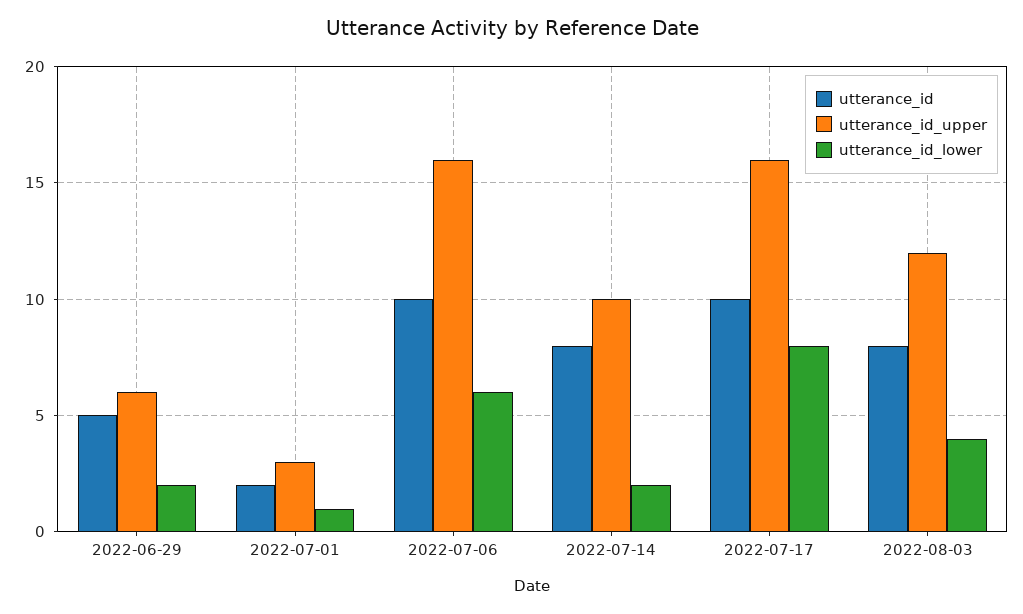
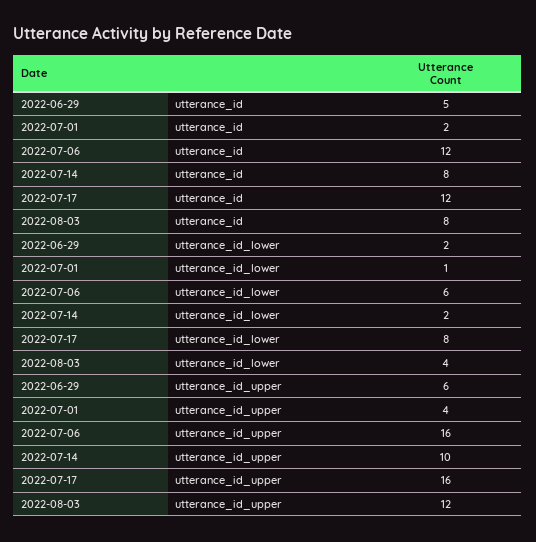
  {
    "utterance_id": {
      "2022-06-29": 5,
      "2022-07-01": 2,
-     "2022-07-06": 10,
+     "2022-07-06": 12,
      "2022-07-14": 8,
-     "2022-07-17": 10,
+     "2022-07-17": 12,
      "2022-08-03": 8
    },
    "utterance_id_upper": {
      "2022-06-29": 6,
-     "2022-07-01": 3,
+     "2022-07-01": 4,
      "2022-07-06": 16,
      "2022-07-14": 10,
      "2022-07-17": 16,
      "2022-08-03": 12
    },
    "utterance_id_lower": {
      "2022-06-29": 2,
      "2022-07-01": 1,
      "2022-07-06": 6,
      "2022-07-14": 2,
      "2022-07-17": 8,
      "2022-08-03": 4
    }
  }

